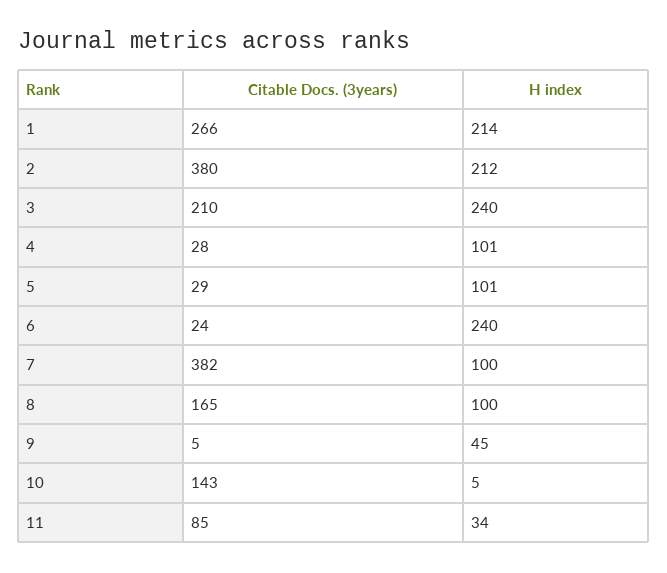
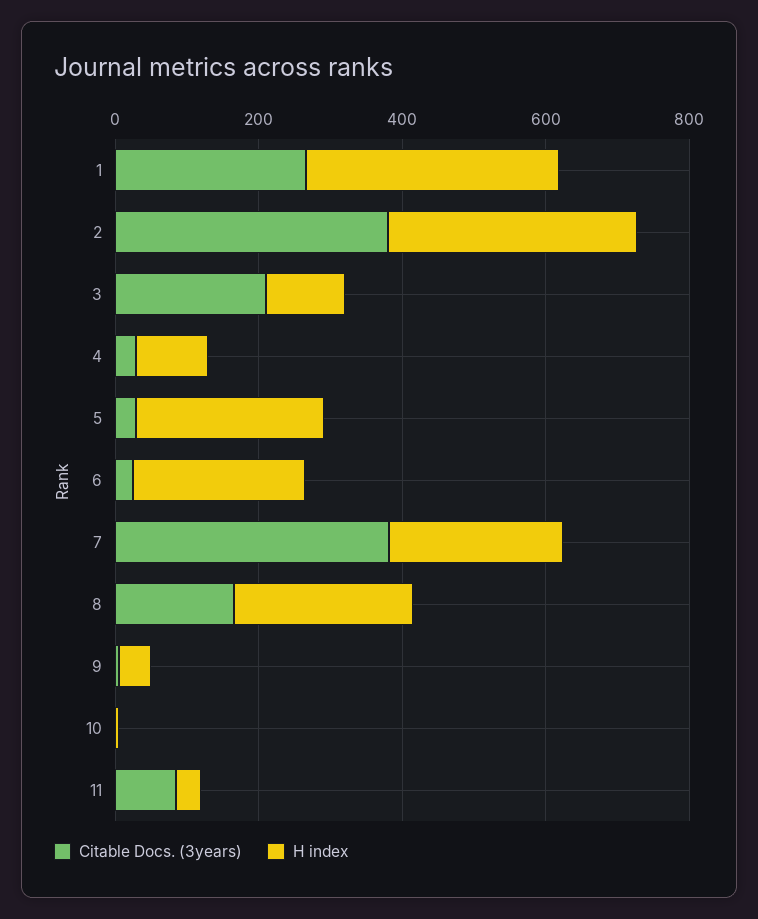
  {
    "Citable Docs. (3years)": {
      "1": 266,
      "2": 380,
      "3": 210,
      "4": 28,
      "5": 29,
      "6": 24,
      "7": 382,
      "8": 165,
      "9": 5,
-     "10": 143,
+     "10": 0,
      "11": 85
    },
    "H index": {
-     "1": 214,
+     "1": 350,
-     "2": 212,
+     "2": 350,
-     "3": 240,
+     "3": 100,
      "4": 101,
-     "5": 101,
+     "5": 250,
      "6": 240,
-     "7": 100,
+     "7": 250,
-     "8": 100,
+     "8": 250,
      "9": 45,
      "10": 5,
      "11": 34
    }
  }

